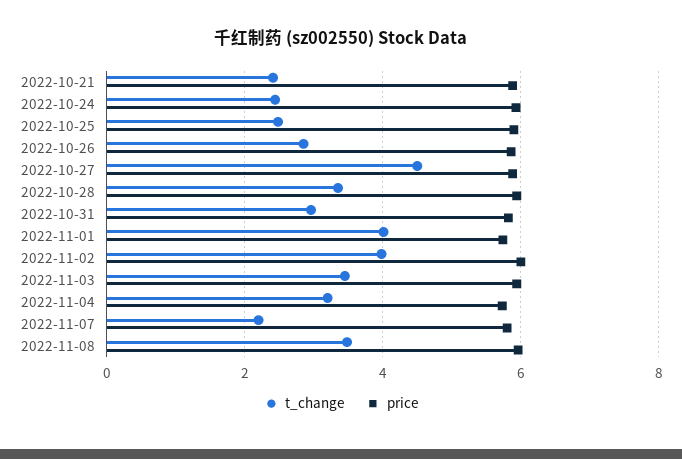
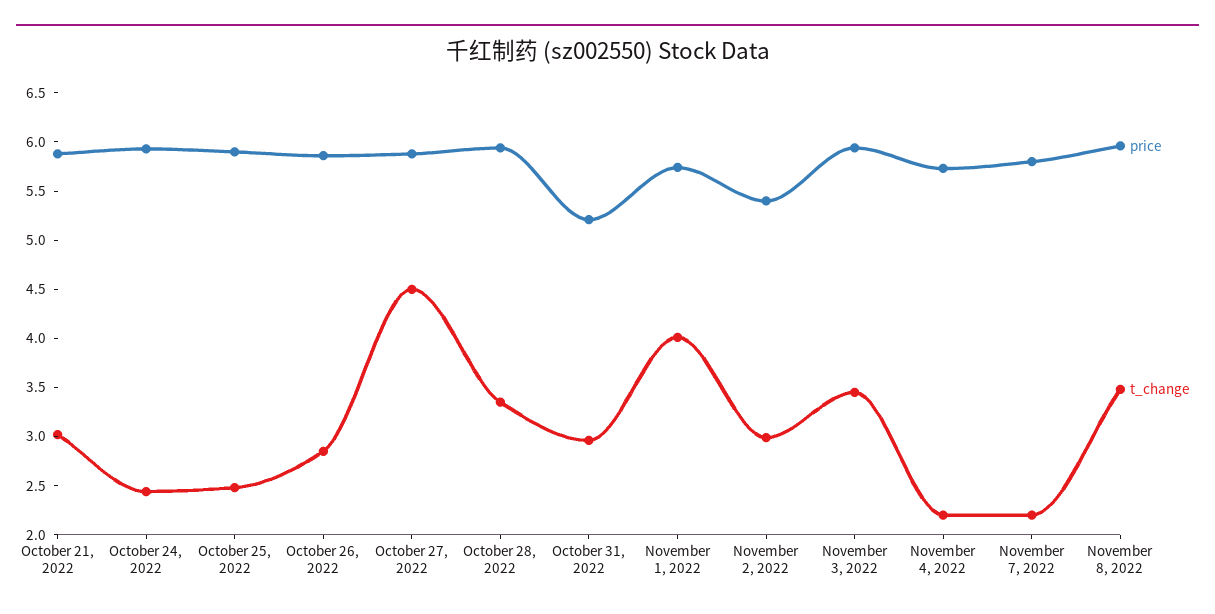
  {
    "t_change": {
-     "2022-10-21": 2.4,
+     "2022-10-21": 3,
      "2022-10-24": 2.4,
      "2022-10-25": 2.5,
      "2022-10-26": 2.9,
      "2022-10-27": 4.5,
      "2022-10-28": 3.4,
      "2022-10-31": 3,
      "2022-11-01": 4,
-     "2022-11-02": 4,
+     "2022-11-02": 3,
      "2022-11-03": 3.5,
-     "2022-11-04": 3.2,
+     "2022-11-04": 2.2,
      "2022-11-07": 2.2,
      "2022-11-08": 3.5
    },
    "price": {
      "2022-10-21": 5.9,
      "2022-10-24": 5.9,
      "2022-10-25": 5.9,
      "2022-10-26": 5.9,
      "2022-10-27": 5.9,
      "2022-10-28": 5.9,
-     "2022-10-31": 5.8,
+     "2022-10-31": 5.2,
      "2022-11-01": 5.7,
-     "2022-11-02": 6,
+     "2022-11-02": 5.4,
      "2022-11-03": 5.9,
      "2022-11-04": 5.7,
      "2022-11-07": 5.8,
      "2022-11-08": 6
    }
  }

